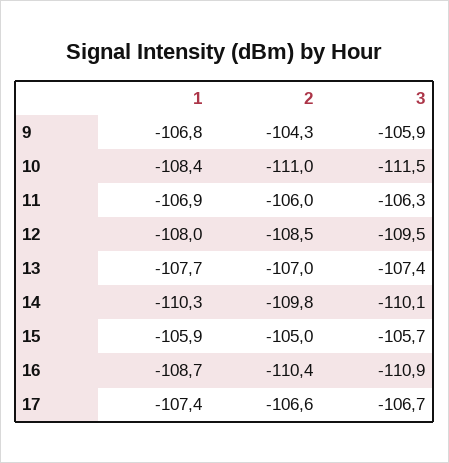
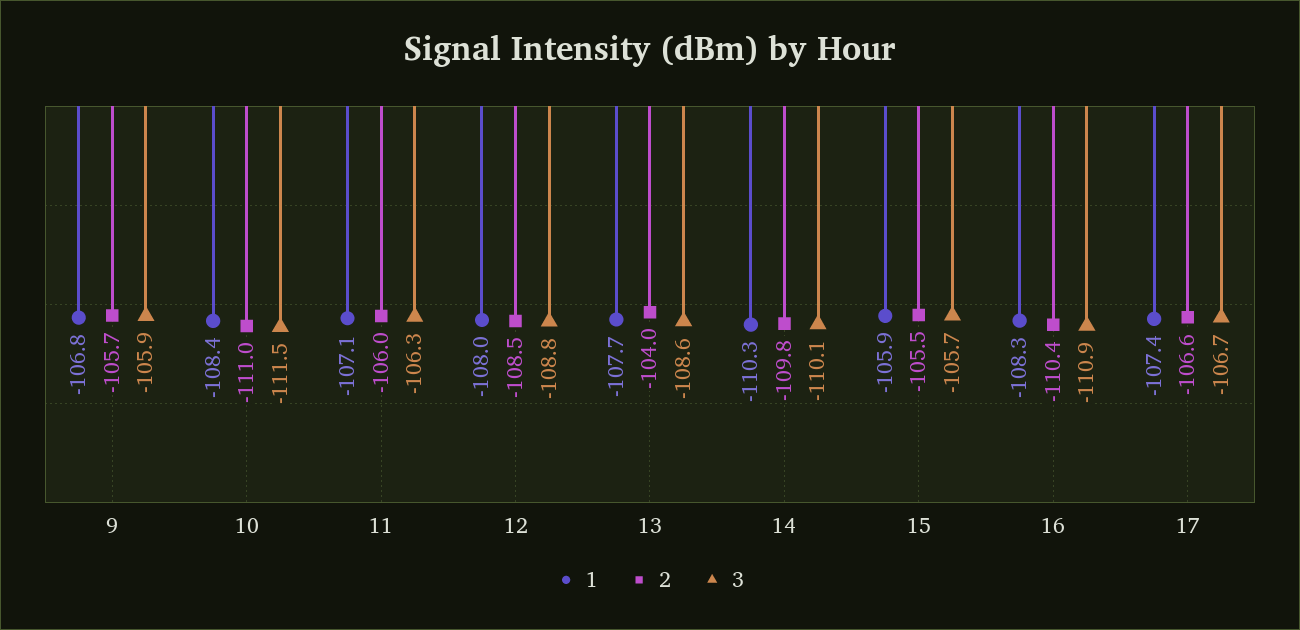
  {
    "1": {
      "9": -106.8,
      "10": -108.4,
-     "11": -106.9,
+     "11": -107.1,
      "12": -108,
      "13": -107.7,
      "14": -110.3,
      "15": -105.9,
-     "16": -108.7,
+     "16": -108.3,
      "17": -107.4
    },
    "2": {
-     "9": -104.3,
+     "9": -105.7,
      "10": -111,
      "11": -106,
      "12": -108.5,
-     "13": -107,
+     "13": -104,
      "14": -109.8,
-     "15": -105,
+     "15": -105.5,
      "16": -110.4,
      "17": -106.6
    },
    "3": {
      "9": -105.9,
      "10": -111.5,
      "11": -106.3,
-     "12": -109.5,
+     "12": -108.8,
-     "13": -107.4,
+     "13": -108.6,
      "14": -110.1,
      "15": -105.7,
      "16": -110.9,
      "17": -106.7
    }
  }

